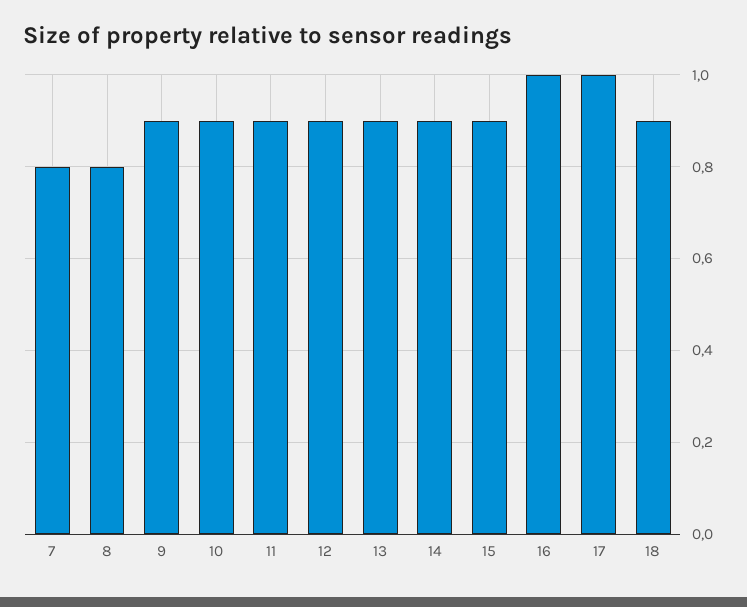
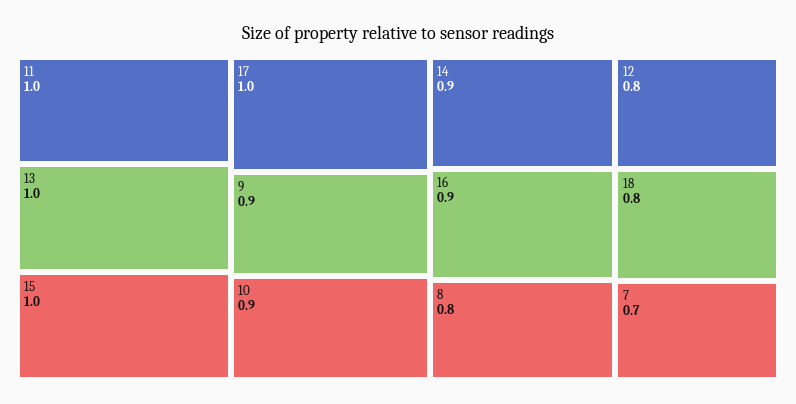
  {
-   "7": 0.8,
+   "7": 0.7,
    "8": 0.8,
    "9": 0.9,
    "10": 0.9,
-   "11": 0.9,
+   "11": 1,
-   "12": 0.9,
+   "12": 0.8,
-   "13": 0.9,
+   "13": 1,
    "14": 0.9,
-   "15": 0.9,
+   "15": 1,
-   "16": 1,
+   "16": 0.9,
    "17": 1,
-   "18": 0.9
+   "18": 0.8
  }

